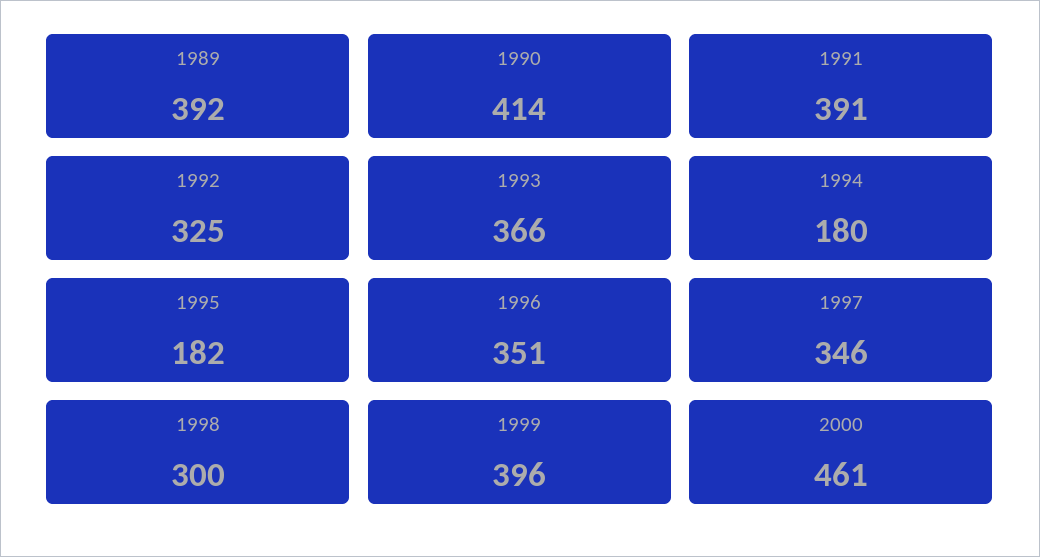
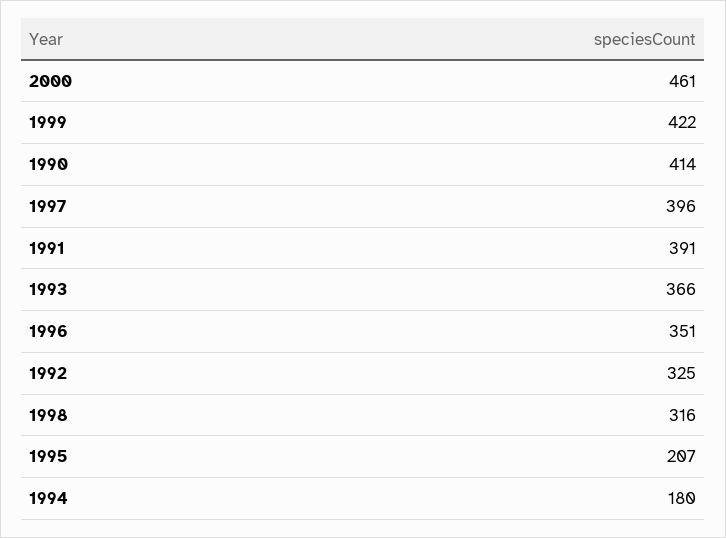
  {
-   "1989": 392,
    "1990": 414,
    "1991": 391,
    "1992": 325,
    "1993": 366,
    "1994": 180,
-   "1995": 182,
+   "1995": 207,
    "1996": 351,
-   "1997": 346,
+   "1997": 396,
-   "1998": 300,
+   "1998": 316,
-   "1999": 396,
+   "1999": 422,
    "2000": 461
  }

